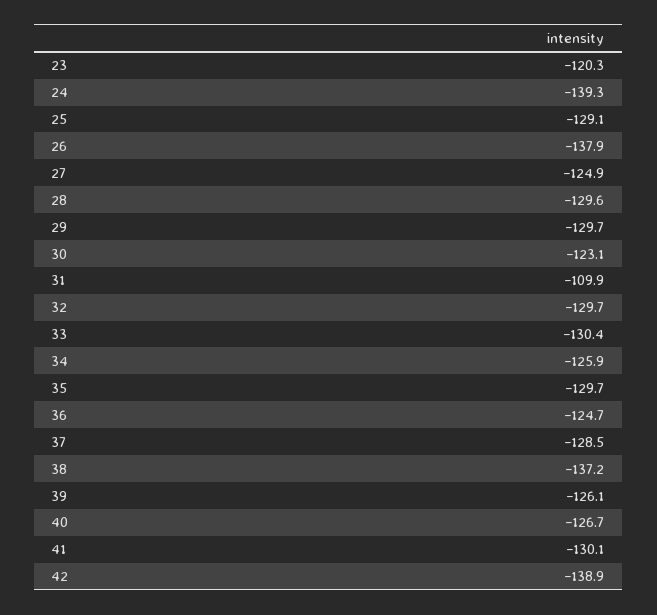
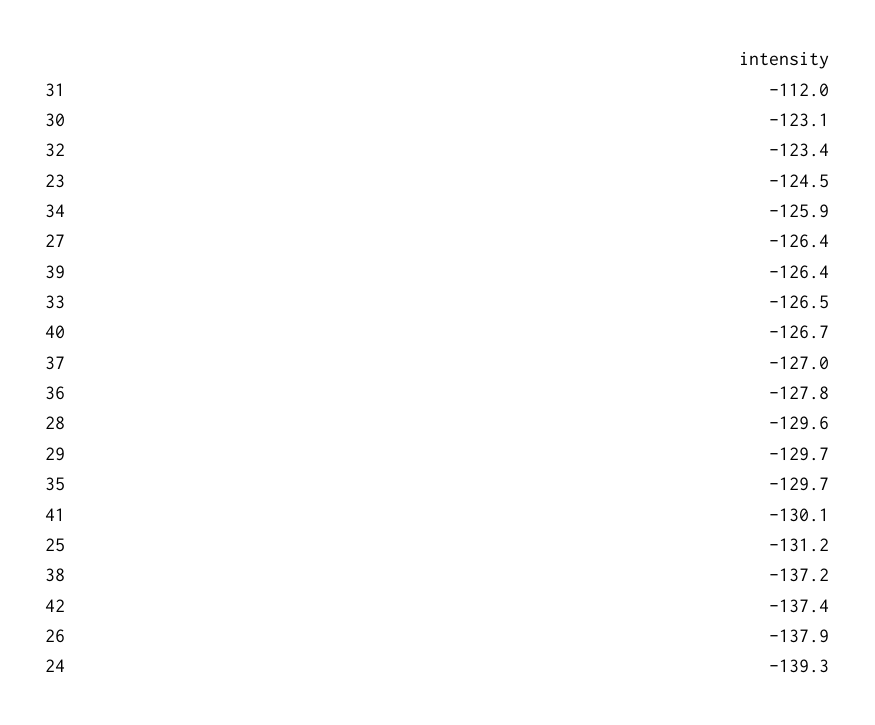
  {
-   "23": -120.3,
+   "23": -124.5,
    "24": -139.3,
-   "25": -129.1,
+   "25": -131.2,
    "26": -137.9,
-   "27": -124.9,
+   "27": -126.4,
    "28": -129.6,
    "29": -129.7,
    "30": -123.1,
-   "31": -109.9,
+   "31": -112,
-   "32": -129.7,
+   "32": -123.4,
-   "33": -130.4,
+   "33": -126.5,
    "34": -125.9,
    "35": -129.7,
-   "36": -124.7,
+   "36": -127.8,
-   "37": -128.5,
+   "37": -127,
    "38": -137.2,
-   "39": -126.1,
+   "39": -126.4,
    "40": -126.7,
    "41": -130.1,
-   "42": -138.9
+   "42": -137.4
  }

